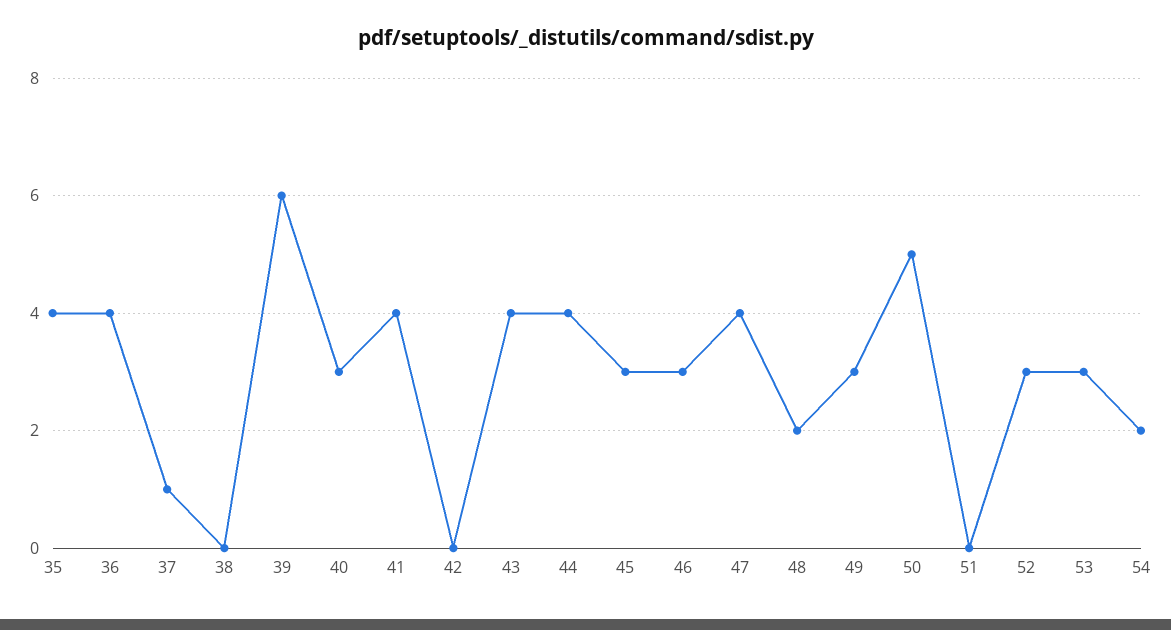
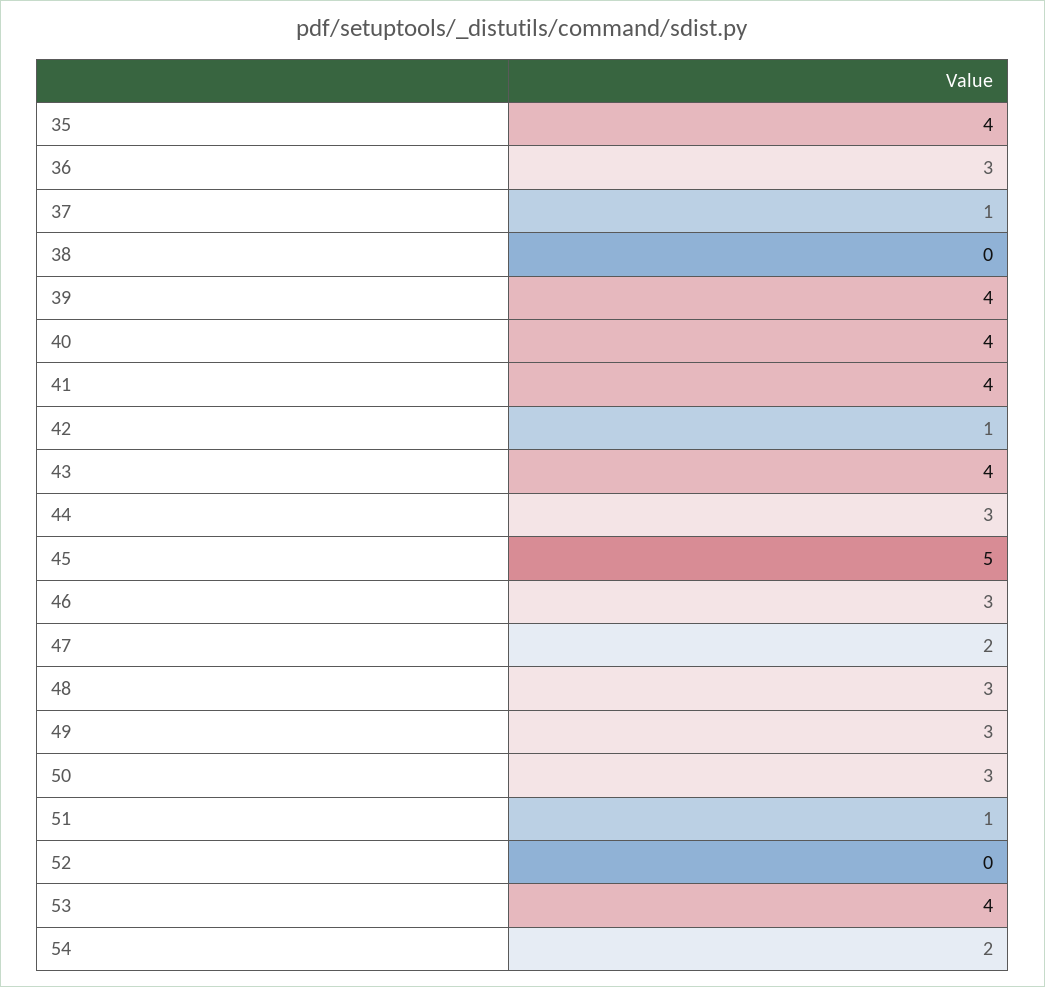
  {
    "35": 4,
-   "36": 4,
+   "36": 3,
    "37": 1,
    "38": 0,
-   "39": 6,
+   "39": 4,
-   "40": 3,
+   "40": 4,
    "41": 4,
-   "42": 0,
+   "42": 1,
    "43": 4,
-   "44": 4,
+   "44": 3,
-   "45": 3,
+   "45": 5,
    "46": 3,
-   "47": 4,
+   "47": 2,
-   "48": 2,
+   "48": 3,
    "49": 3,
-   "50": 5,
+   "50": 3,
-   "51": 0,
+   "51": 1,
-   "52": 3,
+   "52": 0,
-   "53": 3,
+   "53": 4,
    "54": 2
  }

